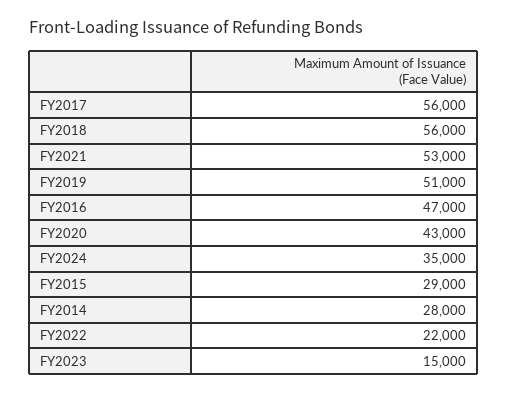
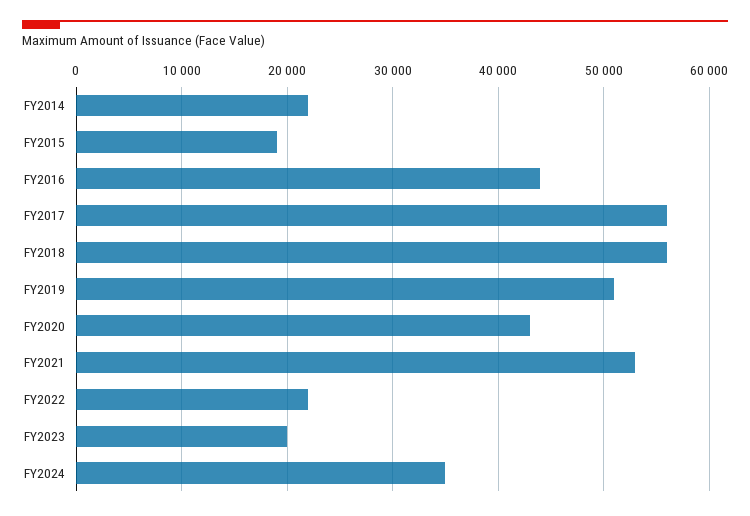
  {
    "FY2017": 56000,
    "FY2018": 56000,
    "FY2021": 53000,
    "FY2019": 51000,
-   "FY2016": 47000,
+   "FY2016": 44000,
    "FY2020": 43000,
    "FY2024": 35000,
-   "FY2015": 29000,
+   "FY2015": 19000,
-   "FY2014": 28000,
+   "FY2014": 22000,
    "FY2022": 22000,
-   "FY2023": 15000
+   "FY2023": 20000
  }

